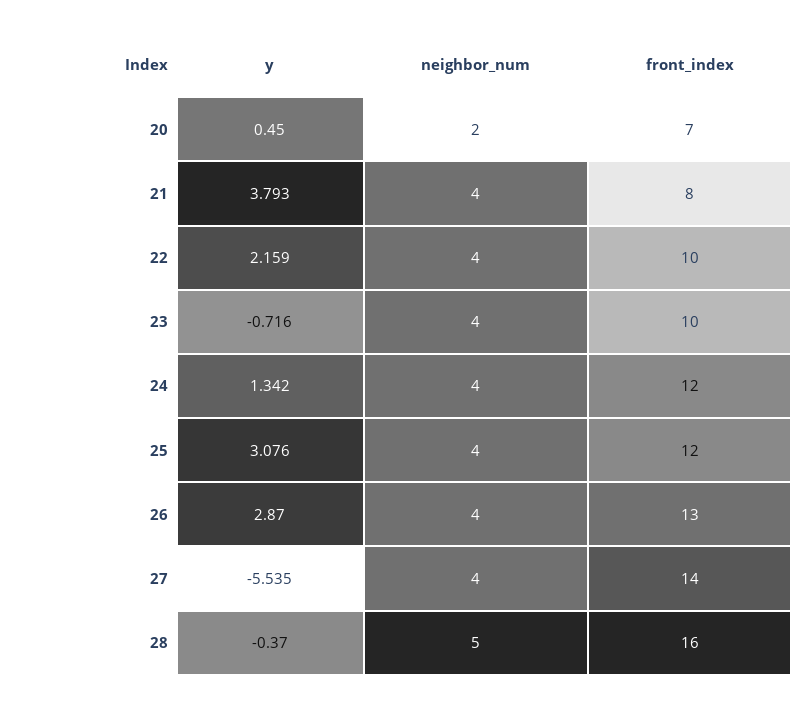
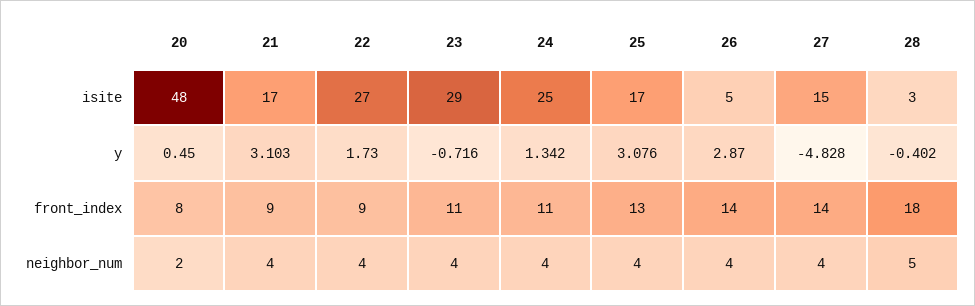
  {
    "y": {
      "20": 0.45,
-     "21": 3.793,
+     "21": 3.103,
-     "22": 2.159,
+     "22": 1.73,
      "23": -0.716,
      "24": 1.342,
      "25": 3.076,
      "26": 2.87,
-     "27": -5.535,
+     "27": -4.828,
-     "28": -0.37
+     "28": -0.402
    },
    "neighbor_num": {
      "20": 2,
      "21": 4,
      "22": 4,
      "23": 4,
      "24": 4,
      "25": 4,
      "26": 4,
      "27": 4,
      "28": 5
    },
    "front_index": {
-     "20": 7,
+     "20": 8,
-     "21": 8,
+     "21": 9,
-     "22": 10,
+     "22": 9,
-     "23": 10,
+     "23": 11,
-     "24": 12,
+     "24": 11,
-     "25": 12,
+     "25": 13,
-     "26": 13,
+     "26": 14,
      "27": 14,
-     "28": 16
+     "28": 18
-   }
+   },
+   "isite": {
+     "20": 48,
+     "21": 17,
+     "22": 27,
+     "23": 29,
+     "24": 25,
+     "25": 17,
+     "26": 5,
+     "27": 15,
+     "28": 3
+   }
  }

